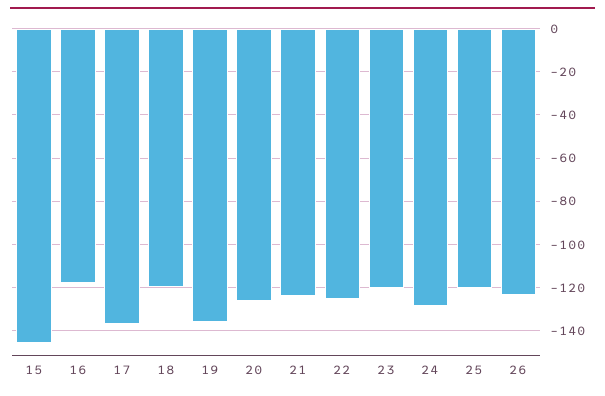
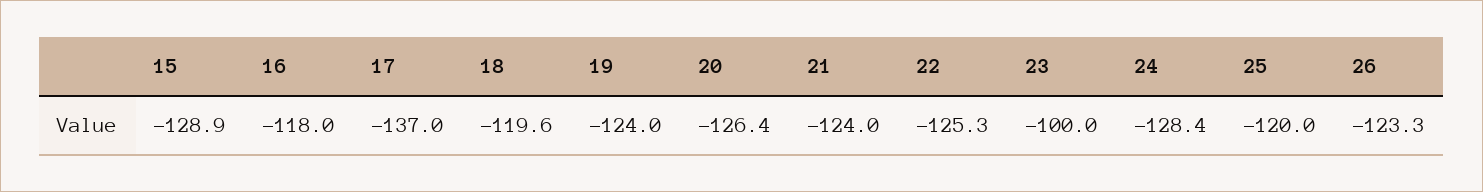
  {
-   "15": -145,
+   "15": -128.9,
    "16": -118,
    "17": -137,
    "18": -119.6,
-   "19": -135,
+   "19": -124,
    "20": -126.4,
    "21": -124,
    "22": -125.3,
-   "23": -120,
+   "23": -100,
    "24": -128.4,
    "25": -120,
    "26": -123.3
  }

